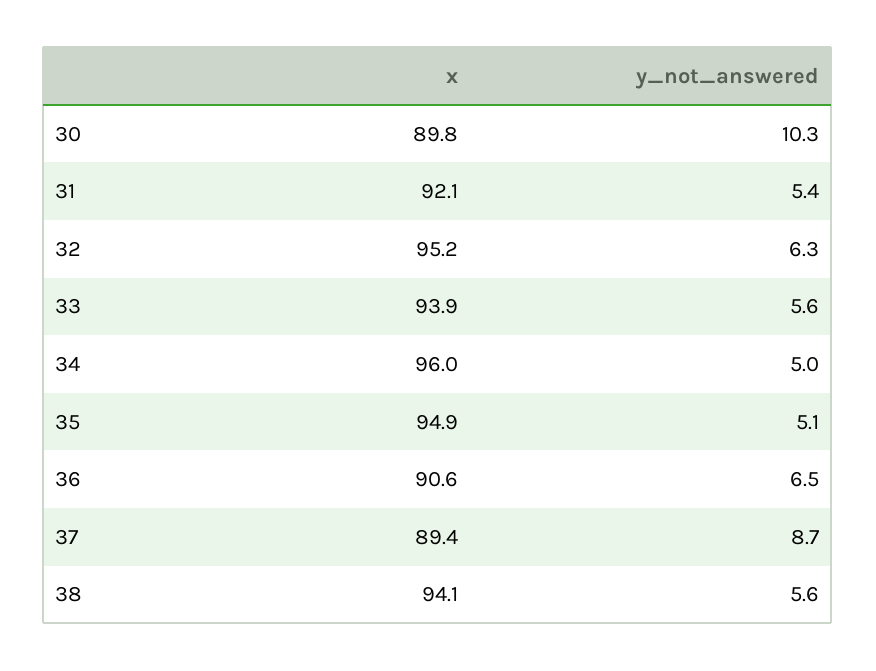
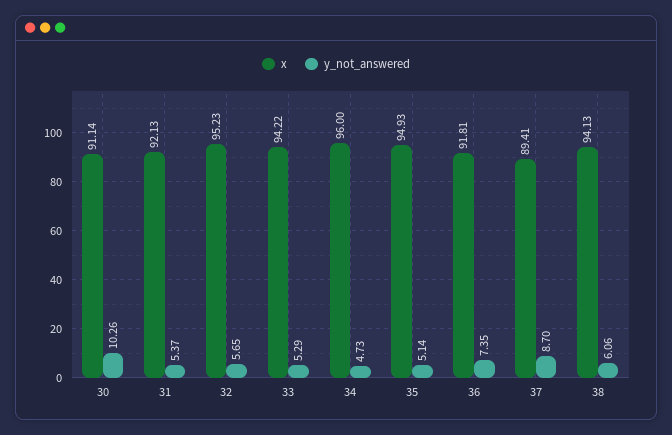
  {
    "x": {
-     "30": 89.8,
+     "30": 91.14,
      "31": 92.13,
      "32": 95.23,
-     "33": 93.9,
+     "33": 94.22,
      "34": 96,
      "35": 94.93,
-     "36": 90.6,
+     "36": 91.81,
      "37": 89.41,
      "38": 94.13
    },
    "y_not_answered": {
      "30": 10.26,
      "31": 5.37,
-     "32": 6.3,
+     "32": 5.65,
-     "33": 5.6,
+     "33": 5.29,
-     "34": 5,
+     "34": 4.73,
      "35": 5.14,
-     "36": 6.5,
+     "36": 7.35,
      "37": 8.7,
-     "38": 5.6
+     "38": 6.06
    }
  }

